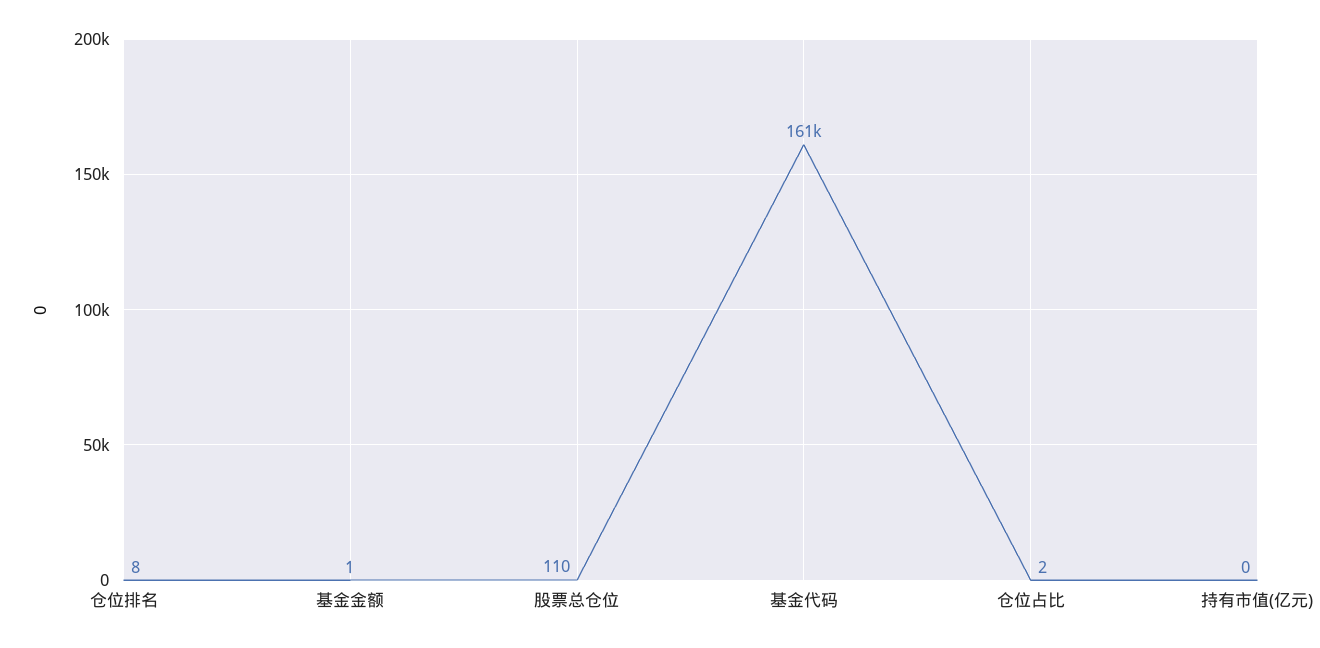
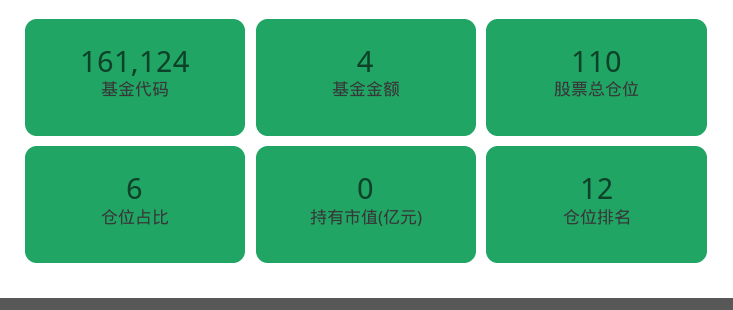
  {
-   "仓位排名": 8,
+   "仓位排名": 12,
-   "基金金额": 1,
+   "基金金额": 4,
    "股票总仓位": 110,
    "基金代码": 161124,
-   "仓位占比": 2,
+   "仓位占比": 6,
    "持有市值(亿元)": 0
  }

